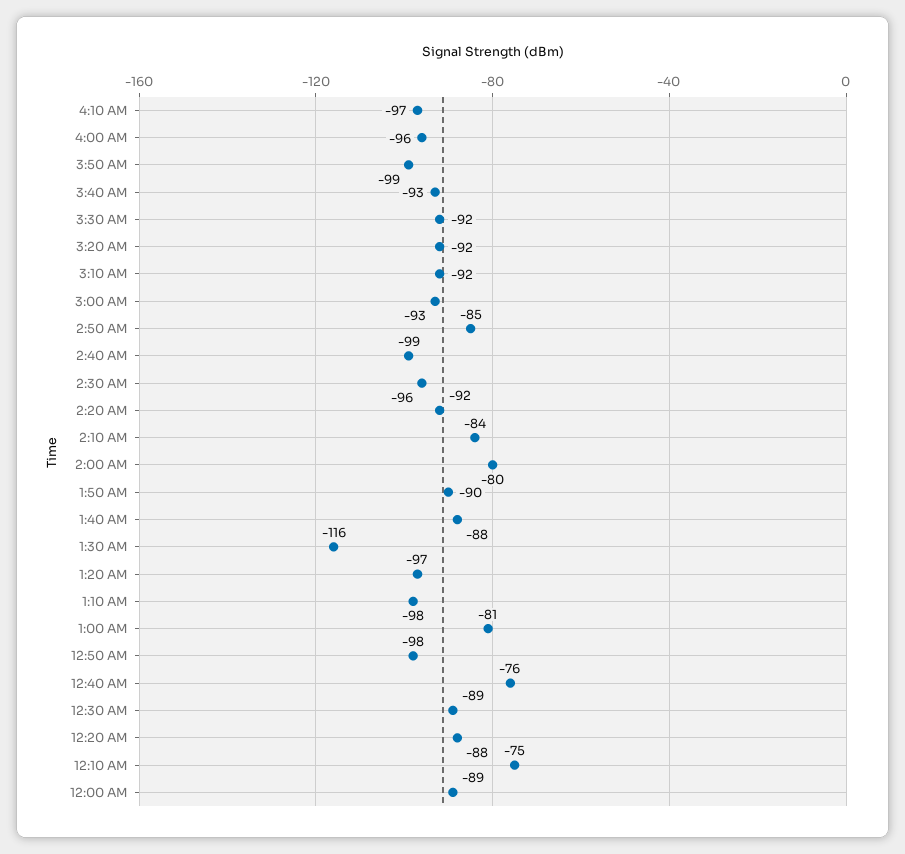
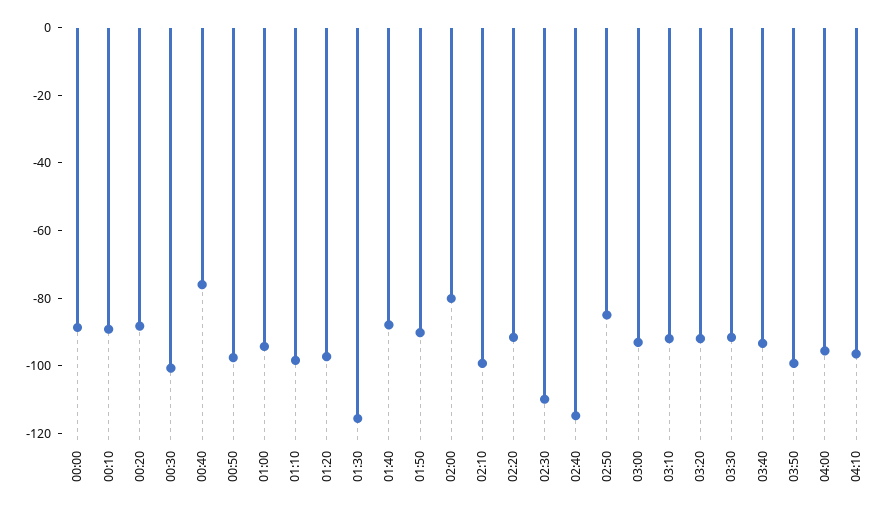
  {
    "4:10 AM": -97,
    "4:00 AM": -96,
    "3:50 AM": -99,
    "3:40 AM": -93,
    "3:30 AM": -92,
    "3:20 AM": -92,
    "3:10 AM": -92,
    "3:00 AM": -93,
    "2:50 AM": -85,
-   "2:40 AM": -99,
+   "2:40 AM": -115,
-   "2:30 AM": -96,
+   "2:30 AM": -110,
    "2:20 AM": -92,
-   "2:10 AM": -84,
+   "2:10 AM": -100,
    "2:00 AM": -80,
    "1:50 AM": -90,
    "1:40 AM": -88,
    "1:30 AM": -116,
    "1:20 AM": -97,
    "1:10 AM": -98,
-   "1:00 AM": -81,
+   "1:00 AM": -95,
    "12:50 AM": -98,
    "12:40 AM": -76,
-   "12:30 AM": -89,
+   "12:30 AM": -100,
    "12:20 AM": -88,
-   "12:10 AM": -75,
+   "12:10 AM": -90,
    "12:00 AM": -89
  }

